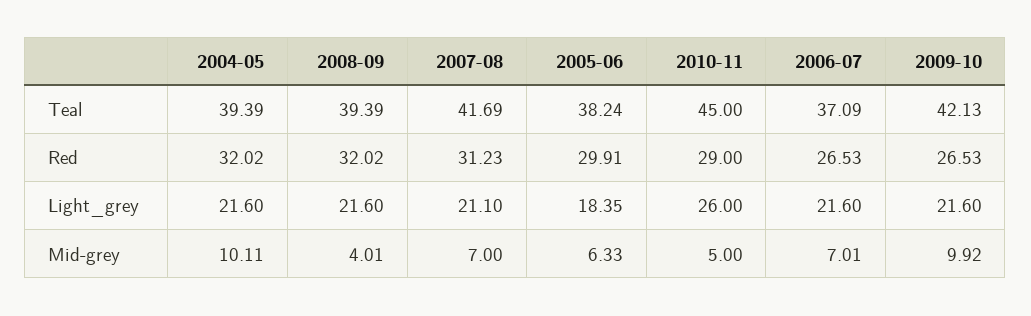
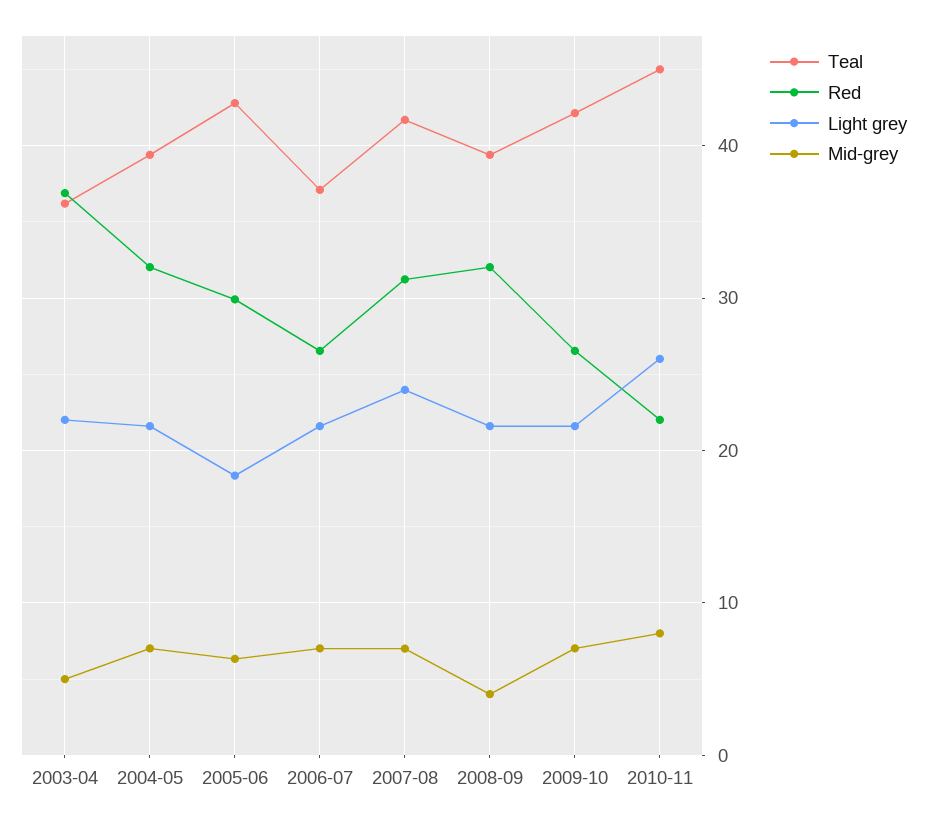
  {
    "Teal": {
      "2004-05": 39.39,
      "2008-09": 39.39,
      "2007-08": 41.69,
-     "2005-06": 38.24,
+     "2005-06": 43,
      "2010-11": 45,
      "2006-07": 37.09,
-     "2009-10": 42.13
+     "2009-10": 42.13,
+     "2003-04": 36
    },
    "Red": {
      "2004-05": 32.02,
      "2008-09": 32.02,
      "2007-08": 31.23,
      "2005-06": 29.91,
-     "2010-11": 29,
+     "2010-11": 22,
      "2006-07": 26.53,
-     "2009-10": 26.53
+     "2009-10": 26.53,
+     "2003-04": 37
    },
    "Light_grey": {
      "2004-05": 21.6,
      "2008-09": 21.6,
-     "2007-08": 21.1,
+     "2007-08": 24,
      "2005-06": 18.35,
      "2010-11": 26,
      "2006-07": 21.6,
-     "2009-10": 21.6
+     "2009-10": 21.6,
+     "2003-04": 22
    },
    "Mid-grey": {
-     "2004-05": 10.11,
+     "2004-05": 7,
      "2008-09": 4.01,
      "2007-08": 7,
      "2005-06": 6.33,
-     "2010-11": 5,
+     "2010-11": 8,
      "2006-07": 7.01,
-     "2009-10": 9.92
+     "2009-10": 7,
+     "2003-04": 5
    }
  }

